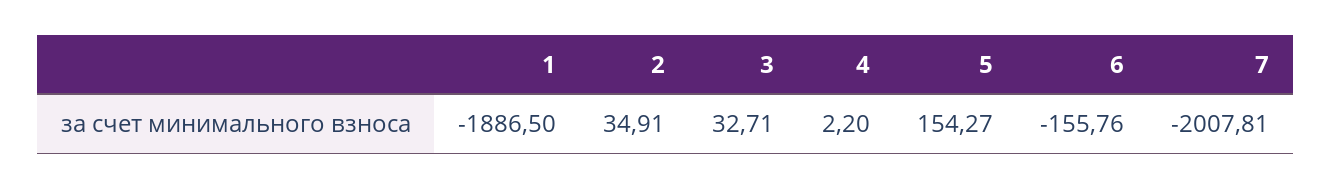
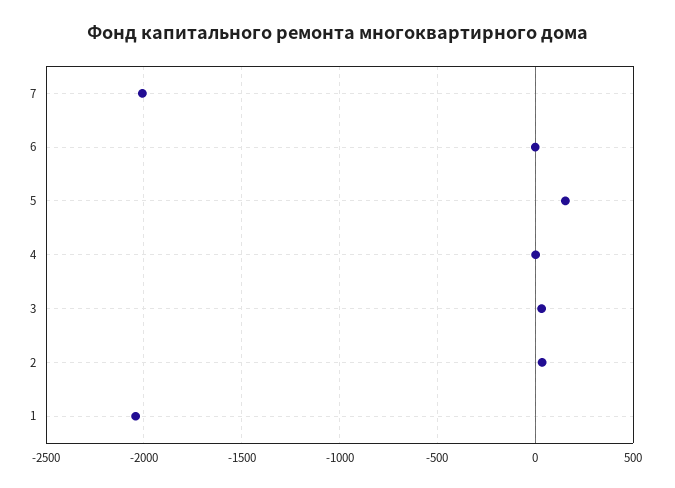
  {
-   "1": -1886.5,
+   "1": -2050,
    "2": 34.91,
    "3": 32.71,
    "4": 2.2,
    "5": 154.27,
-   "6": -155.76,
+   "6": 0,
    "7": -2007.81
  }

